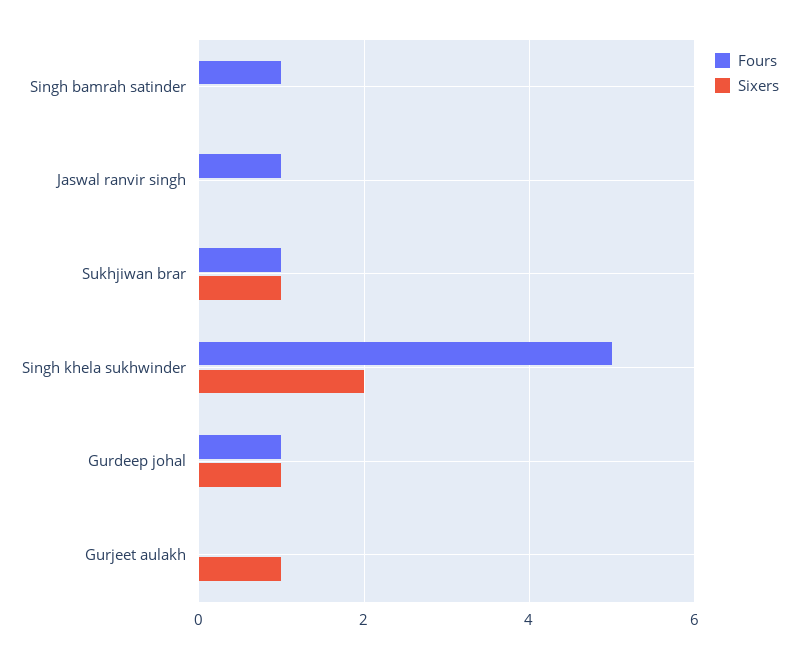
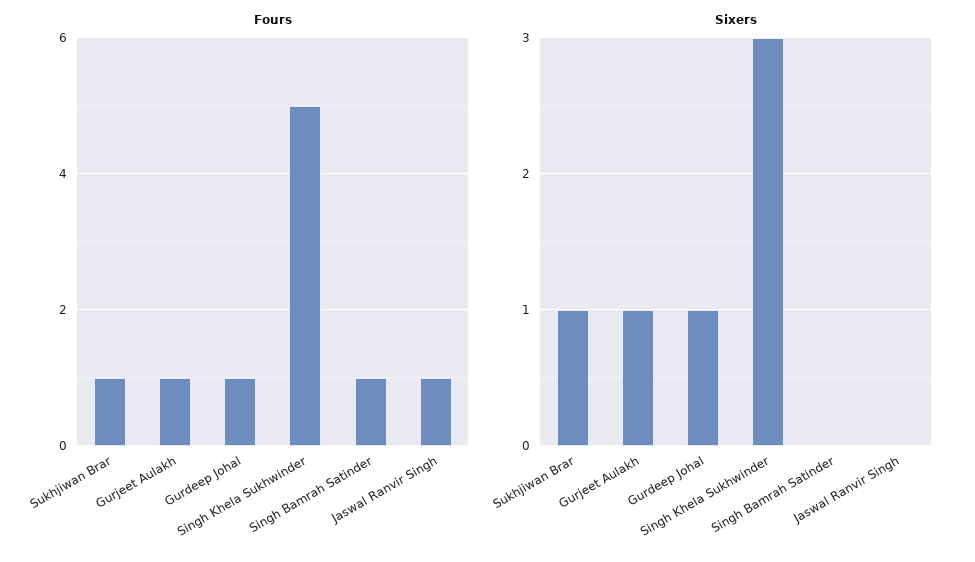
  {
    "Fours": {
      "Singh bamrah satinder": 1,
      "Jaswal ranvir singh": 1,
      "Sukhjiwan brar": 1,
      "Singh khela sukhwinder": 5,
      "Gurdeep johal": 1,
-     "Gurjeet aulakh": 0
+     "Gurjeet aulakh": 1
    },
    "Sixers": {
      "Singh bamrah satinder": 0,
      "Jaswal ranvir singh": 0,
      "Sukhjiwan brar": 1,
-     "Singh khela sukhwinder": 2,
+     "Singh khela sukhwinder": 3,
      "Gurdeep johal": 1,
      "Gurjeet aulakh": 1
    }
  }

